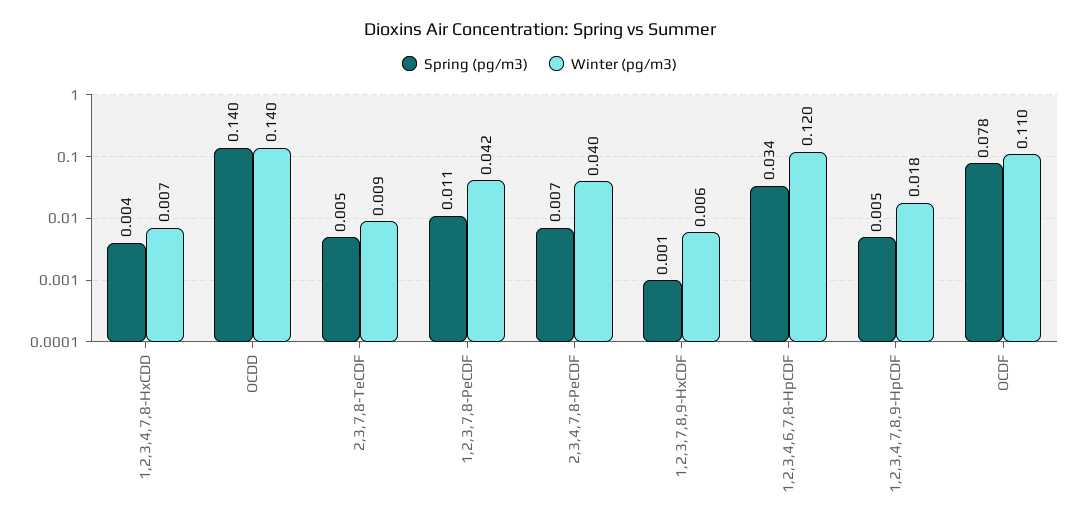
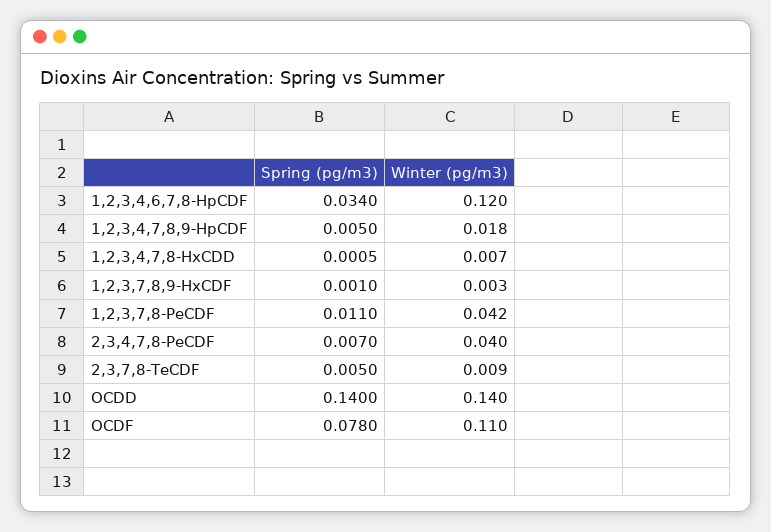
  {
    "Spring (pg/m3)": {
-     "1,2,3,4,7,8-HxCDD": 0.004,
+     "1,2,3,4,7,8-HxCDD": 0.0005,
      "OCDD": 0.14,
      "2,3,7,8-TeCDF": 0.005,
      "1,2,3,7,8-PeCDF": 0.011,
      "2,3,4,7,8-PeCDF": 0.007,
      "1,2,3,7,8,9-HxCDF": 0.001,
      "1,2,3,4,6,7,8-HpCDF": 0.034,
      "1,2,3,4,7,8,9-HpCDF": 0.005,
      "OCDF": 0.078
    },
    "Winter (pg/m3)": {
      "1,2,3,4,7,8-HxCDD": 0.007,
      "OCDD": 0.14,
      "2,3,7,8-TeCDF": 0.009,
      "1,2,3,7,8-PeCDF": 0.042,
      "2,3,4,7,8-PeCDF": 0.04,
-     "1,2,3,7,8,9-HxCDF": 0.006,
+     "1,2,3,7,8,9-HxCDF": 0.003,
      "1,2,3,4,6,7,8-HpCDF": 0.12,
      "1,2,3,4,7,8,9-HpCDF": 0.018,
      "OCDF": 0.11
    }
  }

